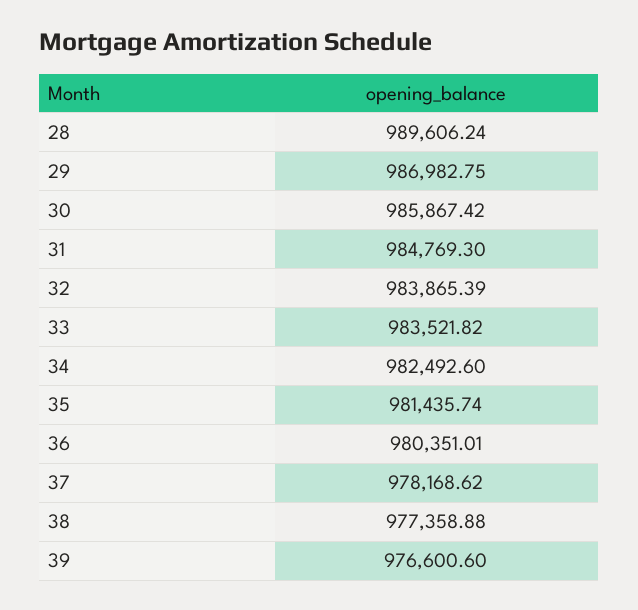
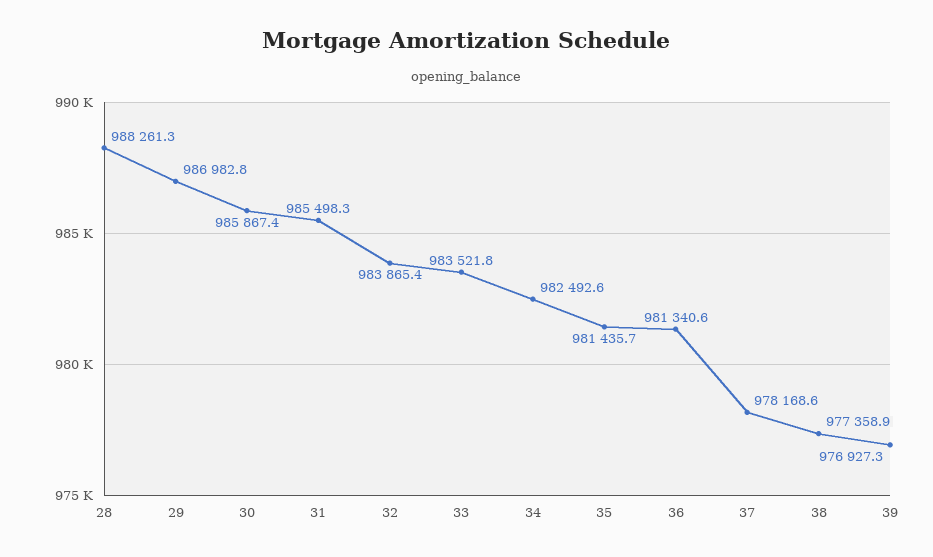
  {
-   "28": 989606.24,
+   "28": 988261.3,
    "29": 986982.75,
    "30": 985867.42,
-   "31": 984769.3,
+   "31": 985498.3,
    "32": 983865.39,
    "33": 983521.82,
    "34": 982492.6,
    "35": 981435.74,
-   "36": 980351.01,
+   "36": 981340.6,
    "37": 978168.62,
    "38": 977358.88,
-   "39": 976600.6
+   "39": 976927.3
  }

